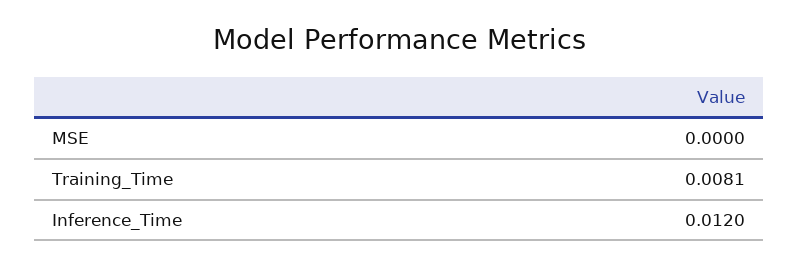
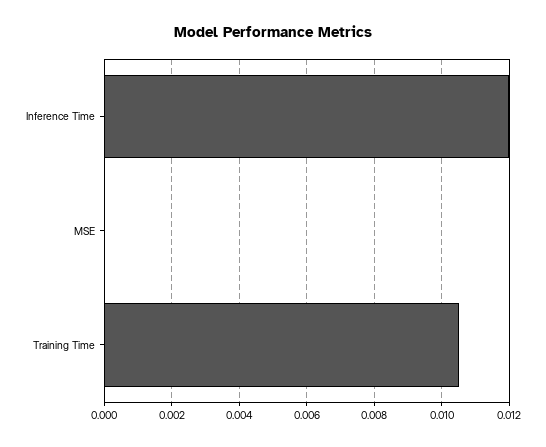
  {
    "MSE": 0,
-   "Training_Time": 0.0081,
+   "Training_Time": 0.0105,
    "Inference_Time": 0.012
  }

